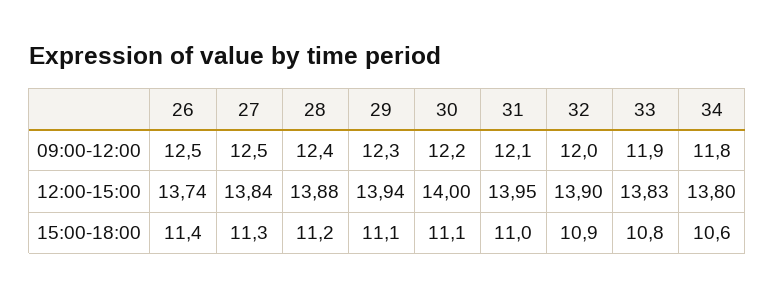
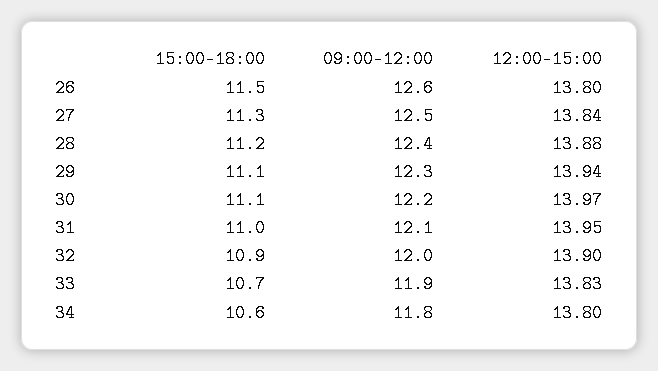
  {
    "26": {
-     "09:00-12:00": 12.5,
+     "09:00-12:00": 12.6,
-     "12:00-15:00": 13.74,
+     "12:00-15:00": 13.8,
-     "15:00-18:00": 11.4
+     "15:00-18:00": 11.5
    },
    "27": {
      "09:00-12:00": 12.5,
      "12:00-15:00": 13.84,
      "15:00-18:00": 11.3
    },
    "28": {
      "09:00-12:00": 12.4,
      "12:00-15:00": 13.88,
      "15:00-18:00": 11.2
    },
    "29": {
      "09:00-12:00": 12.3,
      "12:00-15:00": 13.94,
      "15:00-18:00": 11.1
    },
    "30": {
      "09:00-12:00": 12.2,
-     "12:00-15:00": 14,
+     "12:00-15:00": 13.97,
      "15:00-18:00": 11.1
    },
    "31": {
      "09:00-12:00": 12.1,
      "12:00-15:00": 13.95,
      "15:00-18:00": 11
    },
    "32": {
      "09:00-12:00": 12,
      "12:00-15:00": 13.9,
      "15:00-18:00": 10.9
    },
    "33": {
      "09:00-12:00": 11.9,
      "12:00-15:00": 13.83,
-     "15:00-18:00": 10.8
+     "15:00-18:00": 10.7
    },
    "34": {
      "09:00-12:00": 11.8,
      "12:00-15:00": 13.8,
      "15:00-18:00": 10.6
    }
  }

